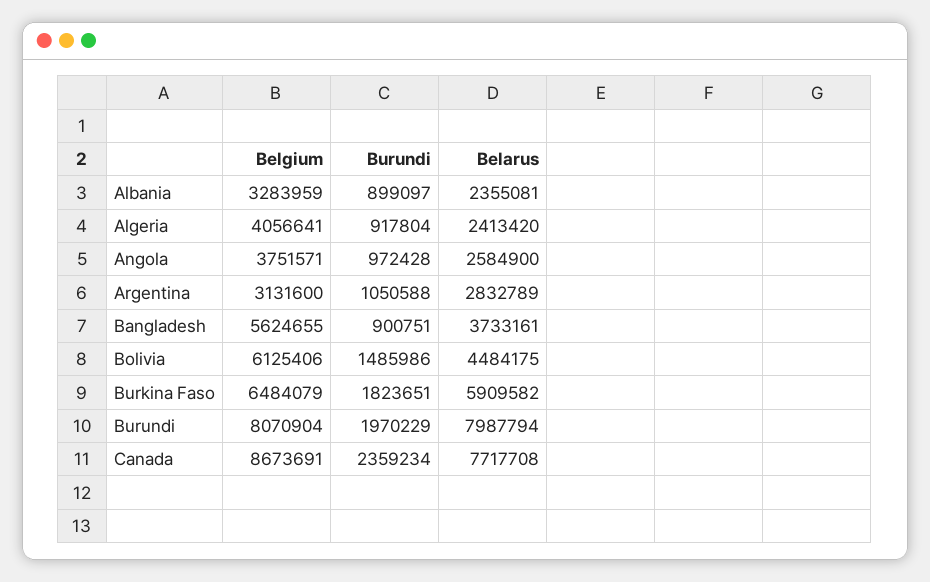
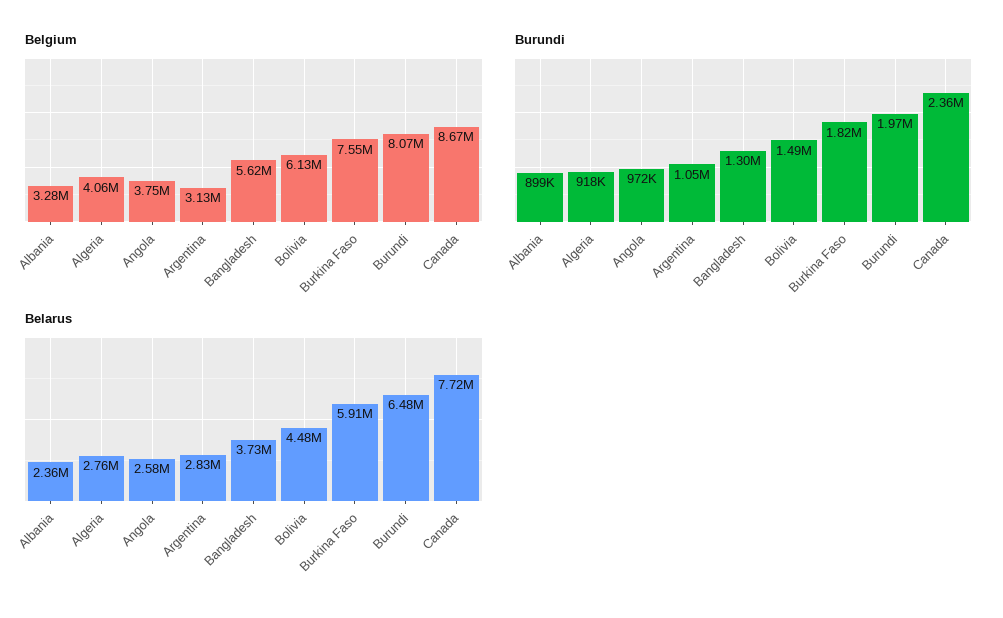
  {
    "Belgium": {
      "Albania": 3283959,
      "Algeria": 4056641,
      "Angola": 3751571,
      "Argentina": 3131600,
      "Bangladesh": 5624655,
      "Bolivia": 6125406,
-     "Burkina Faso": 6484079,
+     "Burkina Faso": 7550000,
      "Burundi": 8070904,
      "Canada": 8673691
    },
    "Burundi": {
      "Albania": 899097,
      "Algeria": 917804,
      "Angola": 972428,
      "Argentina": 1050588,
-     "Bangladesh": 900751,
+     "Bangladesh": 1300000,
      "Bolivia": 1485986,
      "Burkina Faso": 1823651,
      "Burundi": 1970229,
      "Canada": 2359234
    },
    "Belarus": {
      "Albania": 2355081,
-     "Algeria": 2413420,
+     "Algeria": 2760000,
      "Angola": 2584900,
      "Argentina": 2832789,
      "Bangladesh": 3733161,
      "Bolivia": 4484175,
      "Burkina Faso": 5909582,
-     "Burundi": 7987794,
+     "Burundi": 6480000,
      "Canada": 7717708
    }
  }

